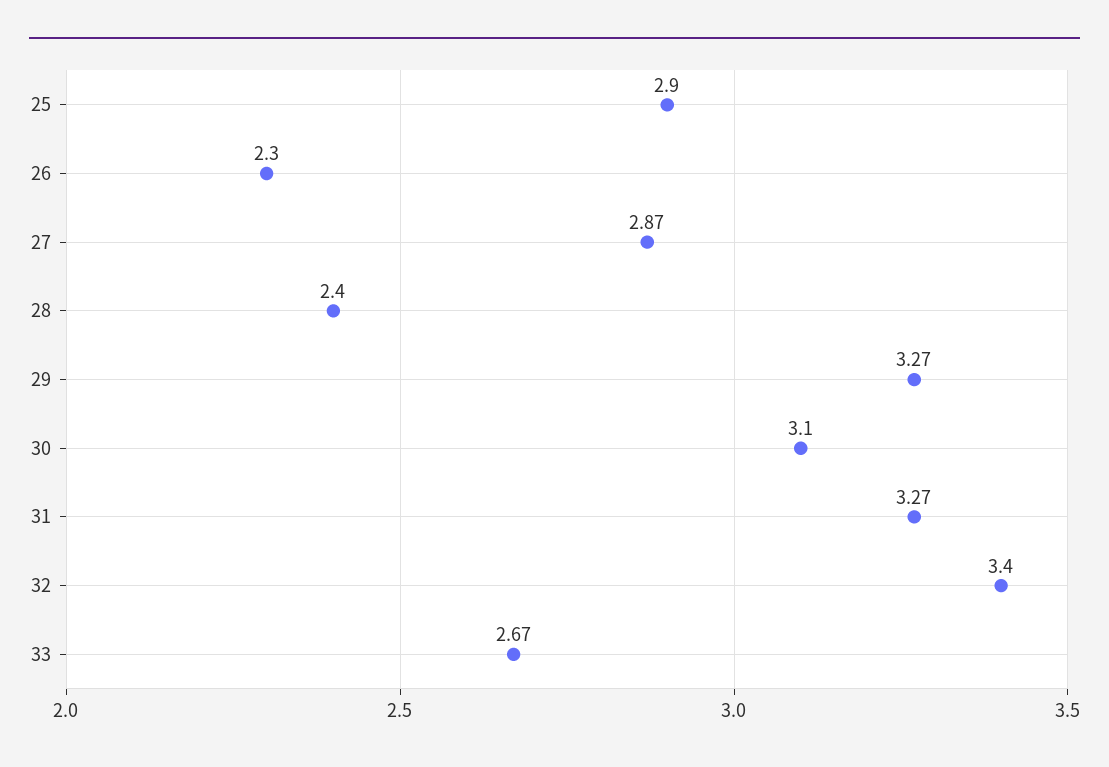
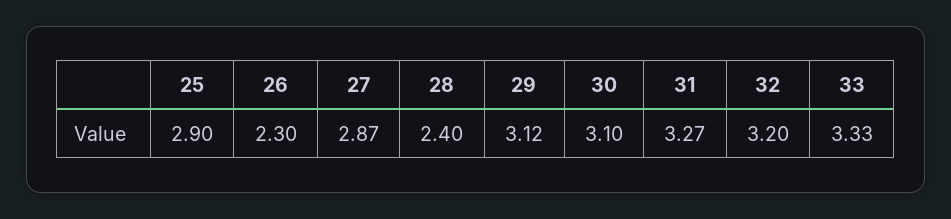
  {
    "25": 2.9,
    "26": 2.3,
    "27": 2.87,
    "28": 2.4,
-   "29": 3.27,
+   "29": 3.12,
    "30": 3.1,
    "31": 3.27,
-   "32": 3.4,
+   "32": 3.2,
-   "33": 2.67
+   "33": 3.33
  }

